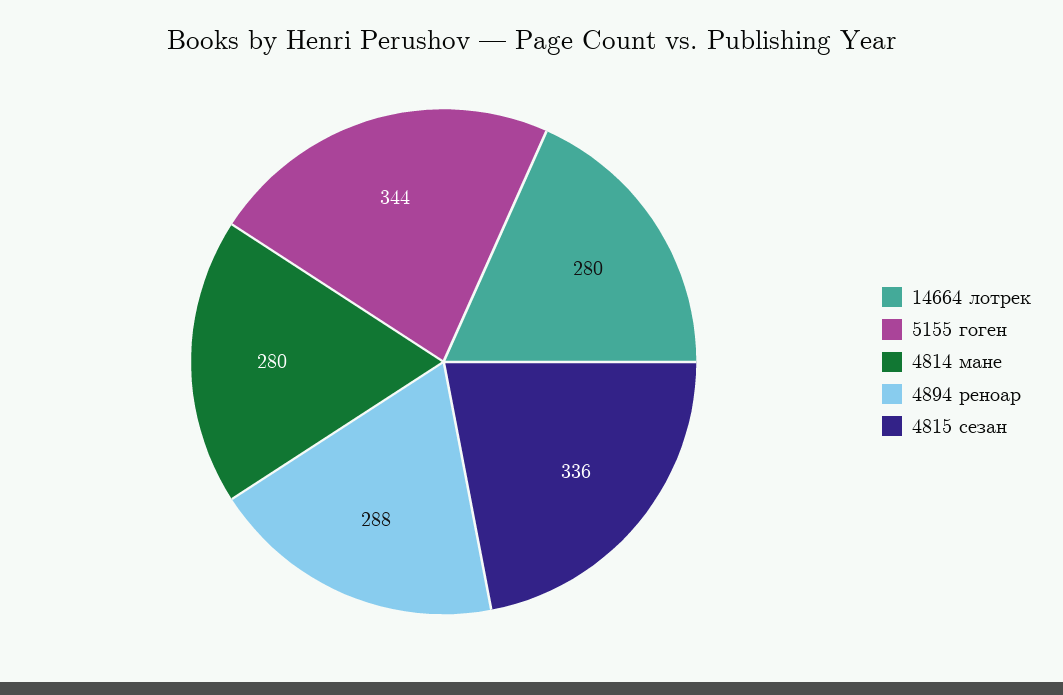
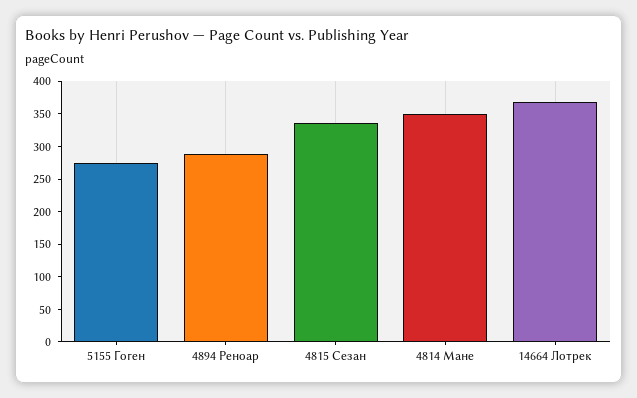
  {
-   "14664 лотрек": 280,
+   "14664 лотрек": 375,
-   "5155 гоген": 344,
+   "5155 гоген": 275,
-   "4814 мане": 280,
+   "4814 мане": 350,
    "4894 реноар": 288,
    "4815 сезан": 336
  }

